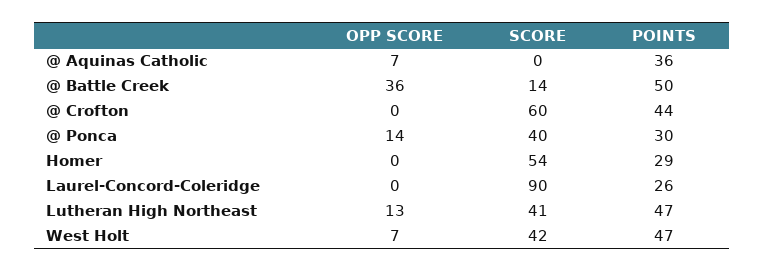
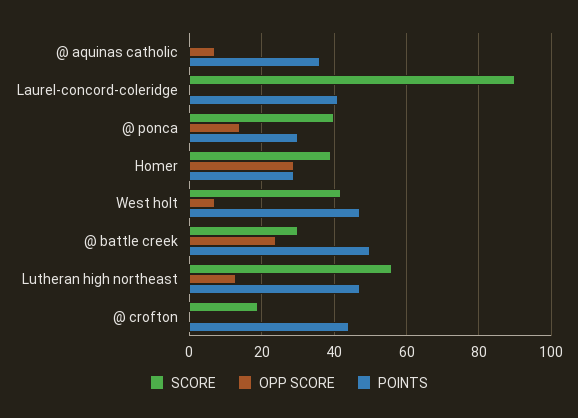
  {
    "OPP SCORE": {
      "@ Aquinas Catholic": 7,
-     "@ Battle Creek": 36,
+     "@ Battle Creek": 25,
      "@ Crofton": 0,
      "@ Ponca": 14,
-     "Homer": 0,
+     "Homer": 30,
      "Laurel-Concord-Coleridge": 0,
      "Lutheran High Northeast": 13,
      "West Holt": 7
    },
    "SCORE": {
      "@ Aquinas Catholic": 0,
-     "@ Battle Creek": 14,
+     "@ Battle Creek": 30,
-     "@ Crofton": 60,
+     "@ Crofton": 20,
      "@ Ponca": 40,
-     "Homer": 54,
+     "Homer": 40,
      "Laurel-Concord-Coleridge": 90,
-     "Lutheran High Northeast": 41,
+     "Lutheran High Northeast": 55,
      "West Holt": 42
    },
    "POINTS": {
      "@ Aquinas Catholic": 36,
      "@ Battle Creek": 50,
      "@ Crofton": 44,
      "@ Ponca": 30,
      "Homer": 29,
-     "Laurel-Concord-Coleridge": 26,
+     "Laurel-Concord-Coleridge": 40,
      "Lutheran High Northeast": 47,
      "West Holt": 47
    }
  }

